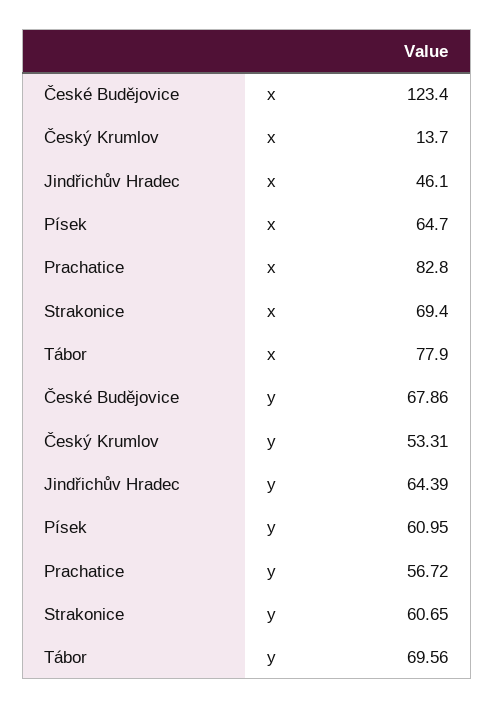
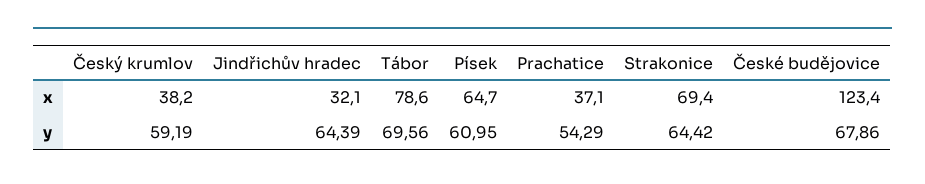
  {
    "České Budějovice": {
      "x": 123.4,
      "y": 67.86
    },
    "Český Krumlov": {
-     "x": 13.7,
+     "x": 38.2,
-     "y": 53.31
+     "y": 59.19
    },
    "Jindřichův Hradec": {
-     "x": 46.1,
+     "x": 32.1,
      "y": 64.39
    },
    "Písek": {
      "x": 64.7,
      "y": 60.95
    },
    "Prachatice": {
-     "x": 82.8,
+     "x": 37.1,
-     "y": 56.72
+     "y": 54.29
    },
    "Strakonice": {
      "x": 69.4,
-     "y": 60.65
+     "y": 64.42
    },
    "Tábor": {
-     "x": 77.9,
+     "x": 78.6,
      "y": 69.56
    }
  }

